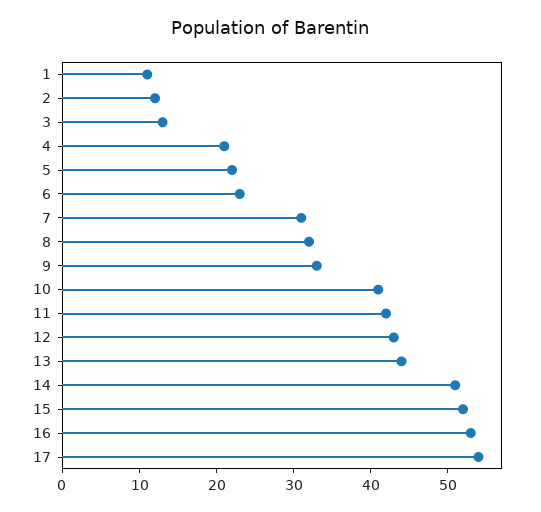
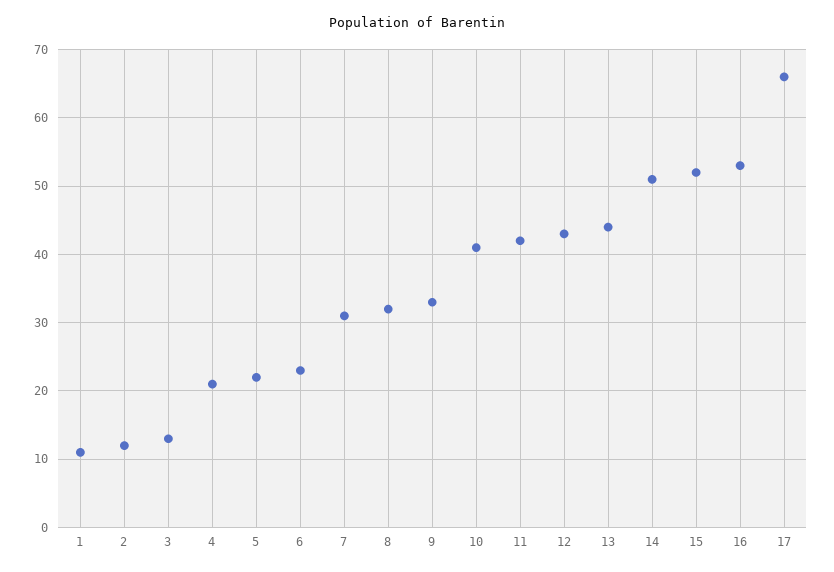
  {
    "1": 11,
    "2": 12,
    "3": 13,
    "4": 21,
    "5": 22,
    "6": 23,
    "7": 31,
    "8": 32,
    "9": 33,
    "10": 41,
    "11": 42,
    "12": 43,
    "13": 44,
    "14": 51,
    "15": 52,
    "16": 53,
-   "17": 55
+   "17": 66
  }

